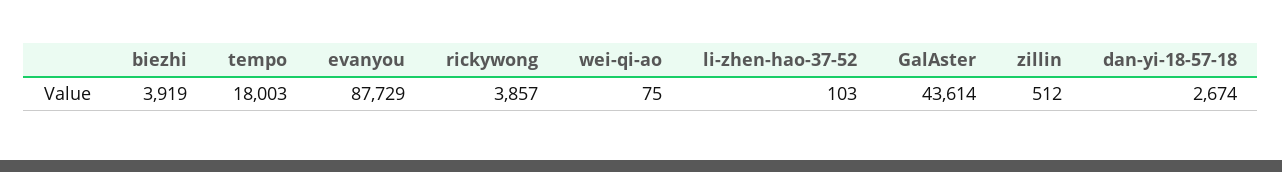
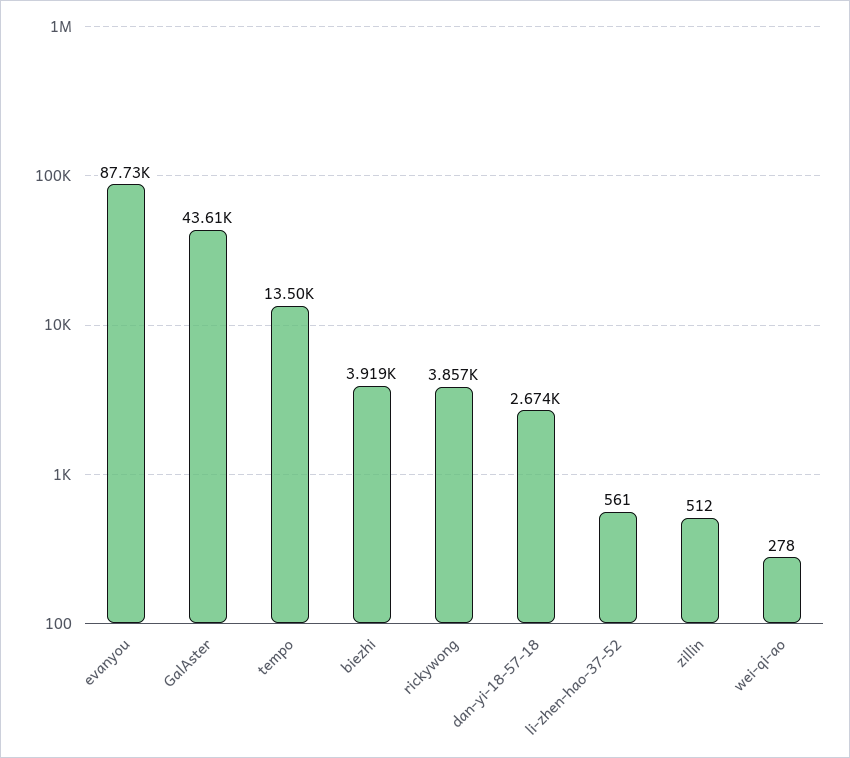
  {
    "biezhi": 3919,
-   "tempo": 18003,
+   "tempo": 13500,
    "evanyou": 87729,
    "rickywong": 3857,
-   "wei-qi-ao": 75,
+   "wei-qi-ao": 278,
-   "li-zhen-hao-37-52": 103,
+   "li-zhen-hao-37-52": 561,
    "GalAster": 43614,
    "zillin": 512,
    "dan-yi-18-57-18": 2674
  }

